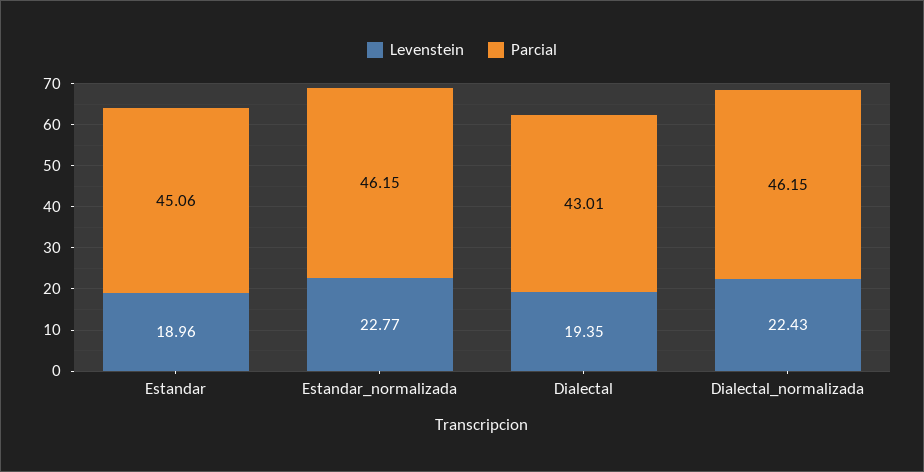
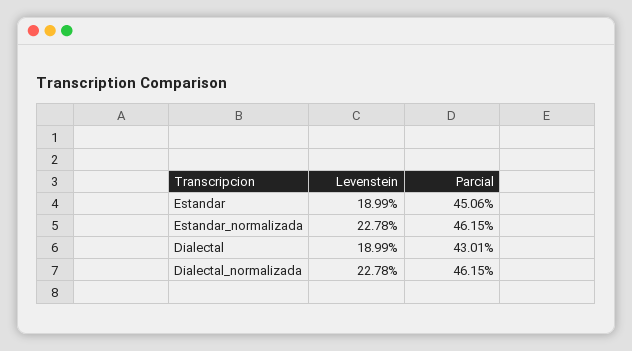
  {
    "Levenstein": {
-     "Estandar": 18.96,
+     "Estandar": 18.99,
-     "Estandar_normalizada": 22.77,
+     "Estandar_normalizada": 22.78,
-     "Dialectal": 19.35,
+     "Dialectal": 18.99,
-     "Dialectal_normalizada": 22.43
+     "Dialectal_normalizada": 22.78
    },
    "Parcial": {
      "Estandar": 45.06,
      "Estandar_normalizada": 46.15,
      "Dialectal": 43.01,
      "Dialectal_normalizada": 46.15
    }
  }

